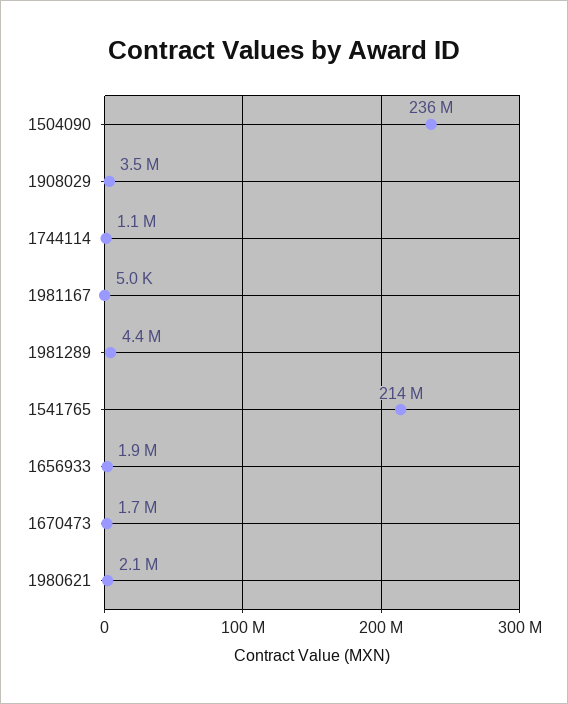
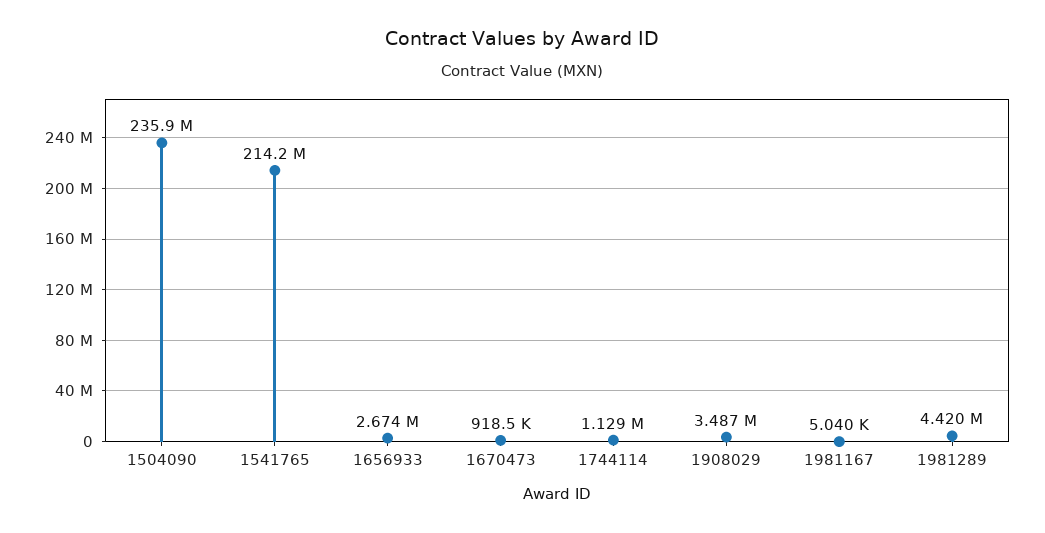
  {
    "1504090": 235900000,
    "1908029": 3487000,
    "1744114": 1129000,
    "1981167": 5040,
    "1981289": 4420000,
    "1541765": 214200000,
-   "1656933": 1900000,
+   "1656933": 2674000,
-   "1670473": 1700000,
+   "1670473": 918500
-   "1980621": 2100000
  }

